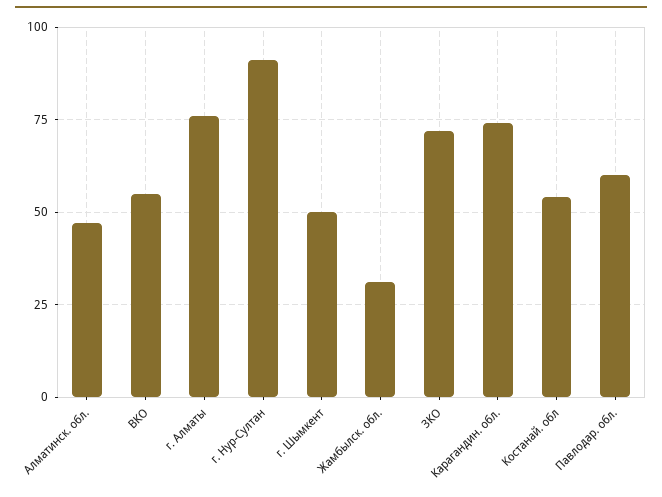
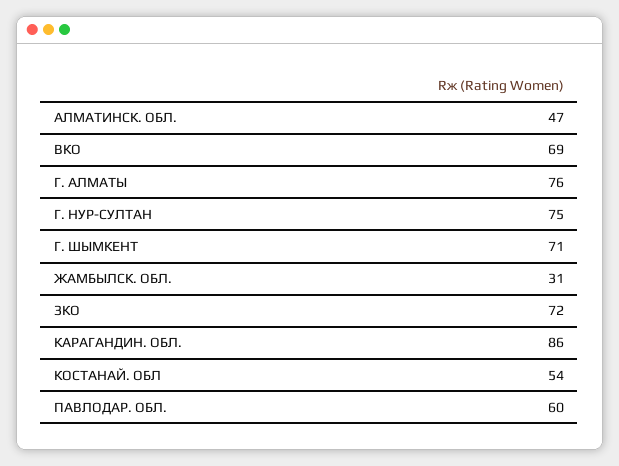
  {
    "Алматинск. обл.": 47,
-   "ВКО": 55,
+   "ВКО": 69,
    "г. Алматы": 76,
-   "г. Нур-Султан": 90,
+   "г. Нур-Султан": 75,
-   "г. Шымкент": 50,
+   "г. Шымкент": 71,
    "Жамбылск. обл.": 31,
    "ЗКО": 72,
-   "Карагандин. обл.": 75,
+   "Карагандин. обл.": 86,
    "Костанай. обл": 54,
    "Павлодар. обл.": 60
  }

